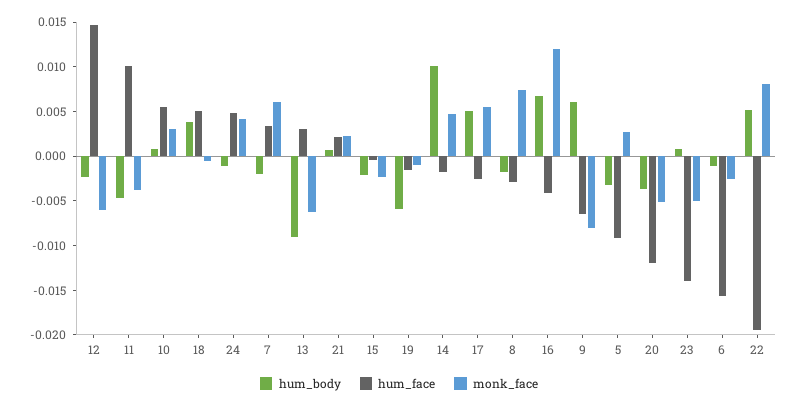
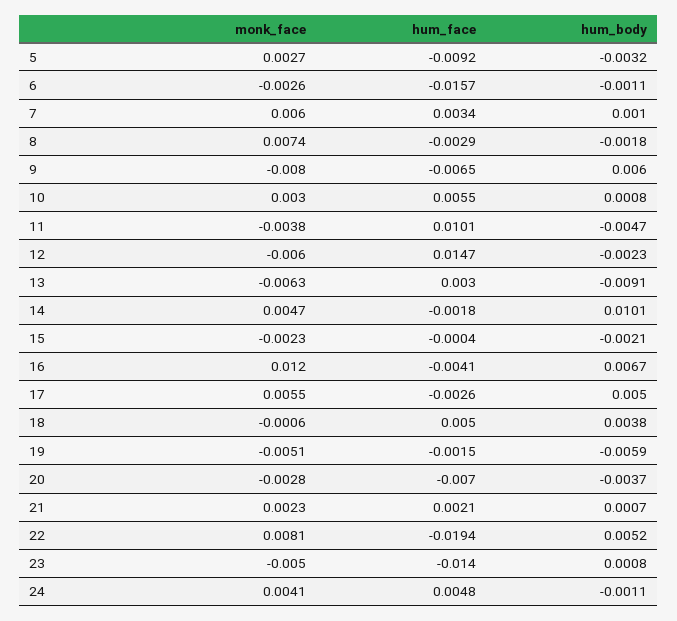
  {
    "hum_body": {
      "12": -0.0023,
      "11": -0.0047,
      "10": 0.0008,
      "18": 0.0038,
      "24": -0.0011,
-     "7": -0.002,
+     "7": 0.001,
      "13": -0.0091,
      "21": 0.0007,
      "15": -0.0021,
      "19": -0.0059,
      "14": 0.0101,
      "17": 0.005,
      "8": -0.0018,
      "16": 0.0067,
      "9": 0.006,
      "5": -0.0032,
      "20": -0.0037,
      "23": 0.0008,
      "6": -0.0011,
      "22": 0.0052
    },
    "hum_face": {
      "12": 0.0147,
      "11": 0.0101,
      "10": 0.0055,
      "18": 0.005,
      "24": 0.0048,
      "7": 0.0034,
      "13": 0.003,
      "21": 0.0021,
      "15": -0.0004,
      "19": -0.0015,
      "14": -0.0018,
      "17": -0.0026,
      "8": -0.0029,
      "16": -0.0041,
      "9": -0.0065,
      "5": -0.0092,
-     "20": -0.012,
+     "20": -0.007,
      "23": -0.014,
      "6": -0.0157,
      "22": -0.0194
    },
    "monk_face": {
      "12": -0.006,
      "11": -0.0038,
      "10": 0.003,
      "18": -0.0006,
      "24": 0.0041,
      "7": 0.006,
      "13": -0.0063,
      "21": 0.0023,
      "15": -0.0023,
-     "19": -0.001,
+     "19": -0.0051,
      "14": 0.0047,
      "17": 0.0055,
      "8": 0.0074,
      "16": 0.012,
      "9": -0.008,
      "5": 0.0027,
-     "20": -0.005,
+     "20": -0.0028,
      "23": -0.005,
      "6": -0.0026,
      "22": 0.0081
    }
  }

